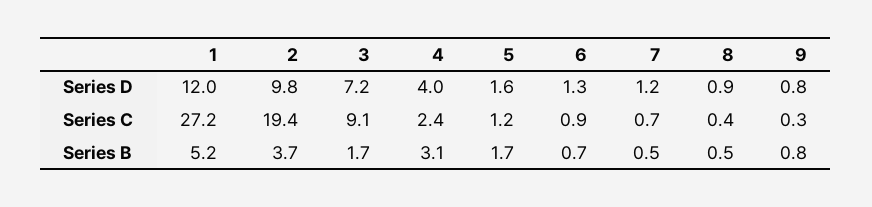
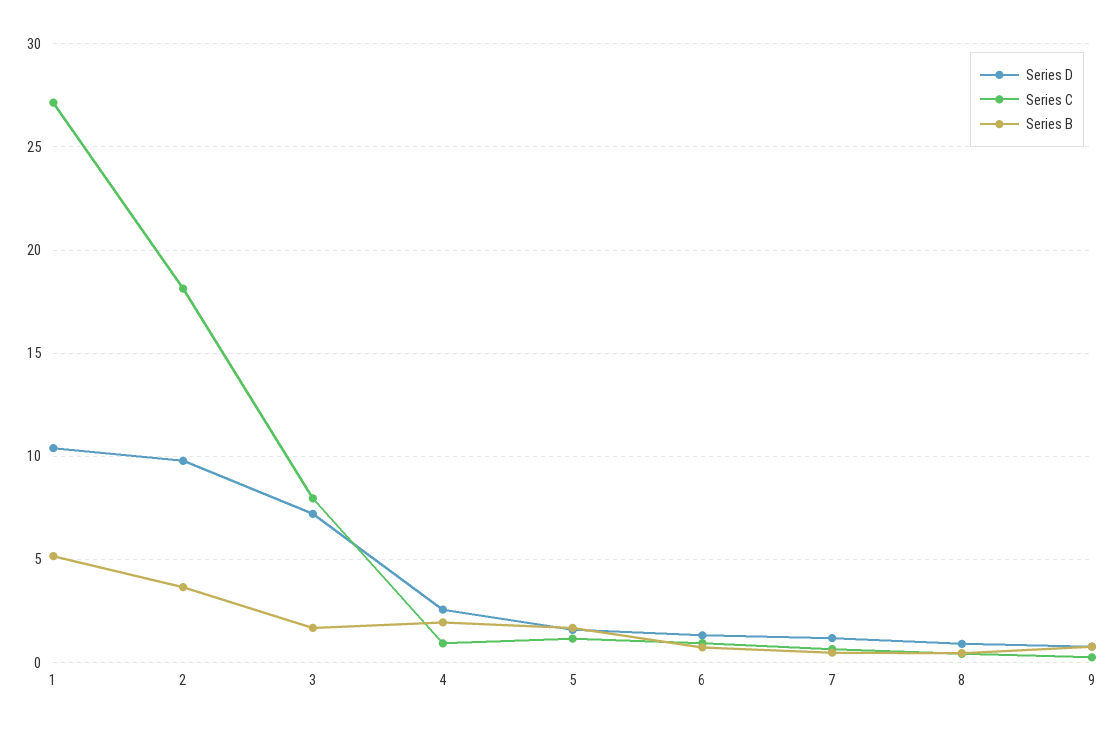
  {
    "Series D": {
-     "1": 12,
+     "1": 10.5,
      "2": 9.8,
      "3": 7.2,
-     "4": 4,
+     "4": 2.5,
      "5": 1.6,
      "6": 1.3,
      "7": 1.2,
      "8": 0.9,
      "9": 0.8
    },
    "Series C": {
      "1": 27.2,
-     "2": 19.4,
+     "2": 18,
-     "3": 9.1,
+     "3": 8,
-     "4": 2.4,
+     "4": 1,
      "5": 1.2,
      "6": 0.9,
      "7": 0.7,
      "8": 0.4,
      "9": 0.3
    },
    "Series B": {
      "1": 5.2,
      "2": 3.7,
      "3": 1.7,
-     "4": 3.1,
+     "4": 2,
      "5": 1.7,
      "6": 0.7,
      "7": 0.5,
      "8": 0.5,
      "9": 0.8
    }
  }

